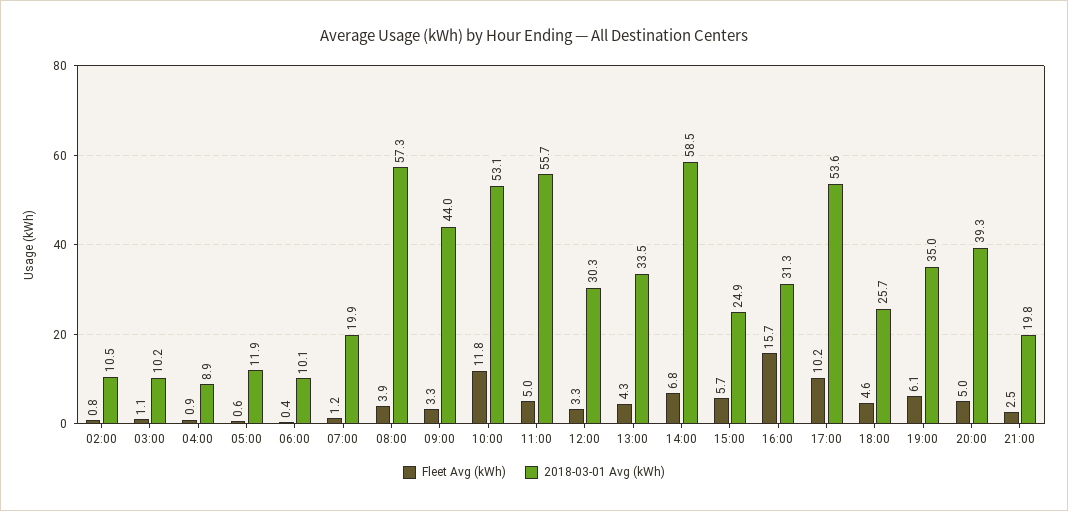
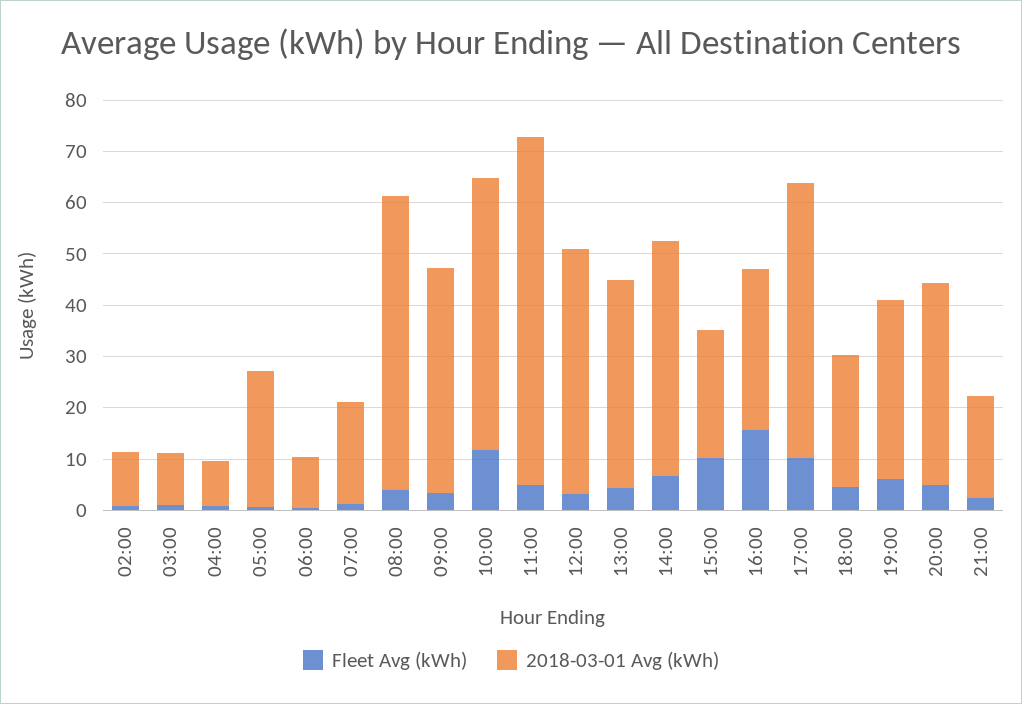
  {
    "Fleet Avg (kWh)": {
      "02:00": 0.8,
      "03:00": 1.1,
      "04:00": 0.9,
      "05:00": 0.6,
      "06:00": 0.4,
      "07:00": 1.2,
      "08:00": 3.9,
      "09:00": 3.3,
      "10:00": 11.8,
      "11:00": 5,
      "12:00": 3.3,
      "13:00": 4.3,
      "14:00": 6.8,
-     "15:00": 5.7,
+     "15:00": 10,
      "16:00": 15.7,
      "17:00": 10.2,
      "18:00": 4.6,
      "19:00": 6.1,
      "20:00": 5,
      "21:00": 2.5
    },
    "2018-03-01 Avg (kWh)": {
      "02:00": 10.5,
      "03:00": 10.2,
      "04:00": 8.9,
-     "05:00": 11.9,
+     "05:00": 26,
      "06:00": 10.1,
      "07:00": 19.9,
      "08:00": 57.3,
      "09:00": 44,
      "10:00": 53.1,
-     "11:00": 55.7,
+     "11:00": 68,
-     "12:00": 30.3,
+     "12:00": 48,
-     "13:00": 33.5,
+     "13:00": 40,
-     "14:00": 58.5,
+     "14:00": 46,
      "15:00": 24.9,
      "16:00": 31.3,
      "17:00": 53.6,
      "18:00": 25.7,
      "19:00": 35,
      "20:00": 39.3,
      "21:00": 19.8
    }
  }

